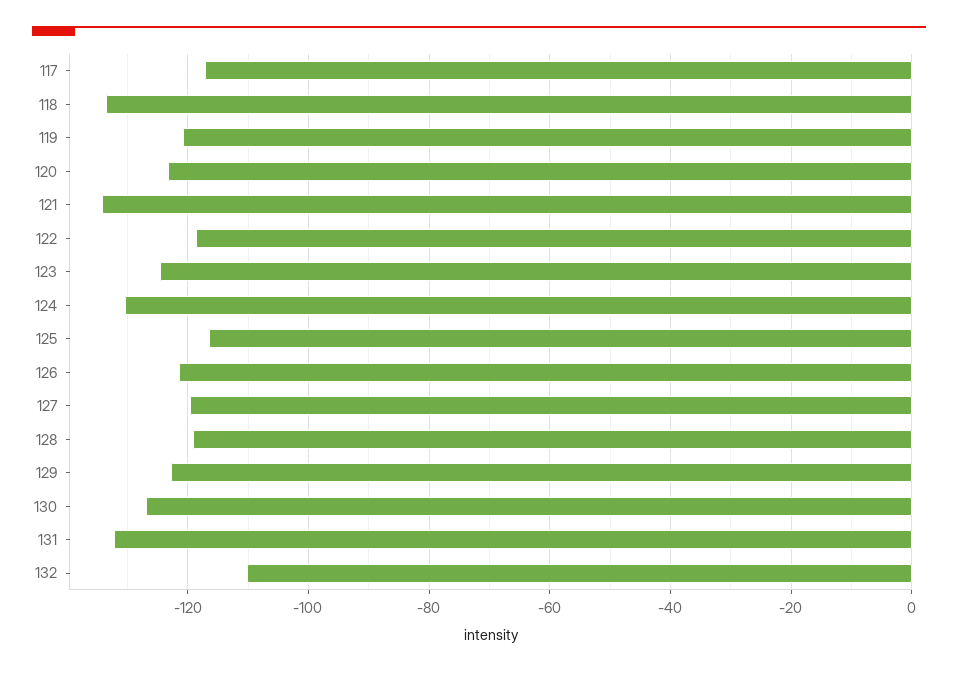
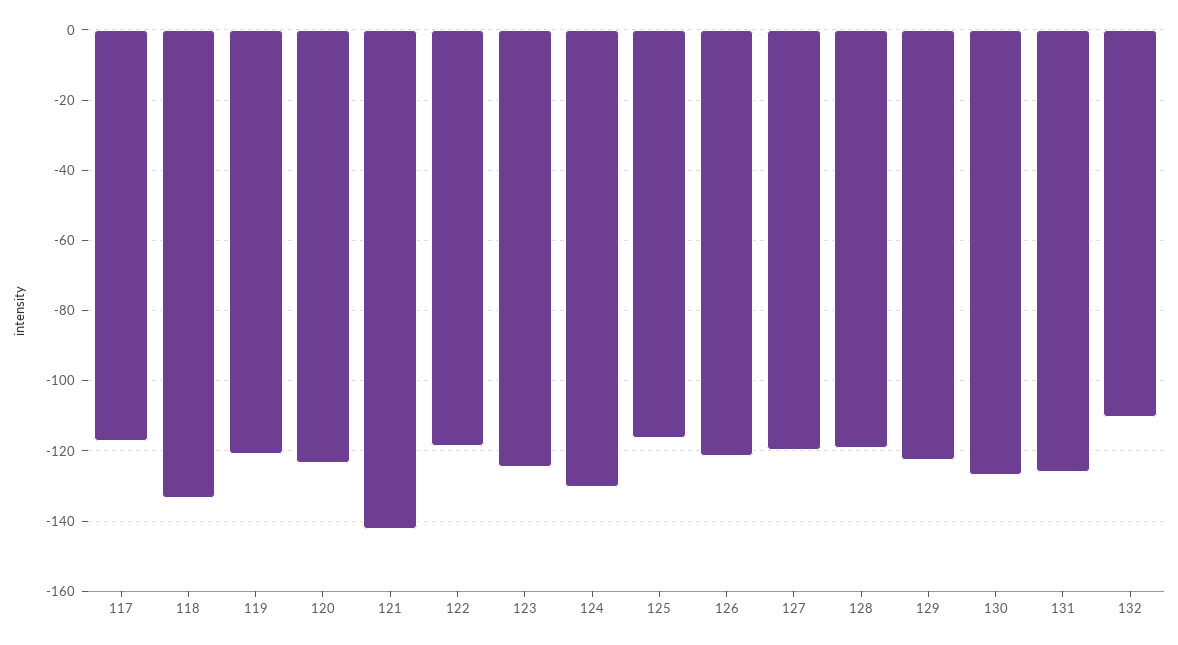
  {
    "117": -118,
    "118": -134,
    "119": -120,
    "120": -124,
-   "121": -134,
+   "121": -142,
    "122": -118,
    "123": -124,
    "124": -130,
    "125": -116,
    "126": -122,
    "127": -120,
    "128": -120,
    "129": -122,
    "130": -126,
-   "131": -132,
+   "131": -126,
    "132": -110
  }

